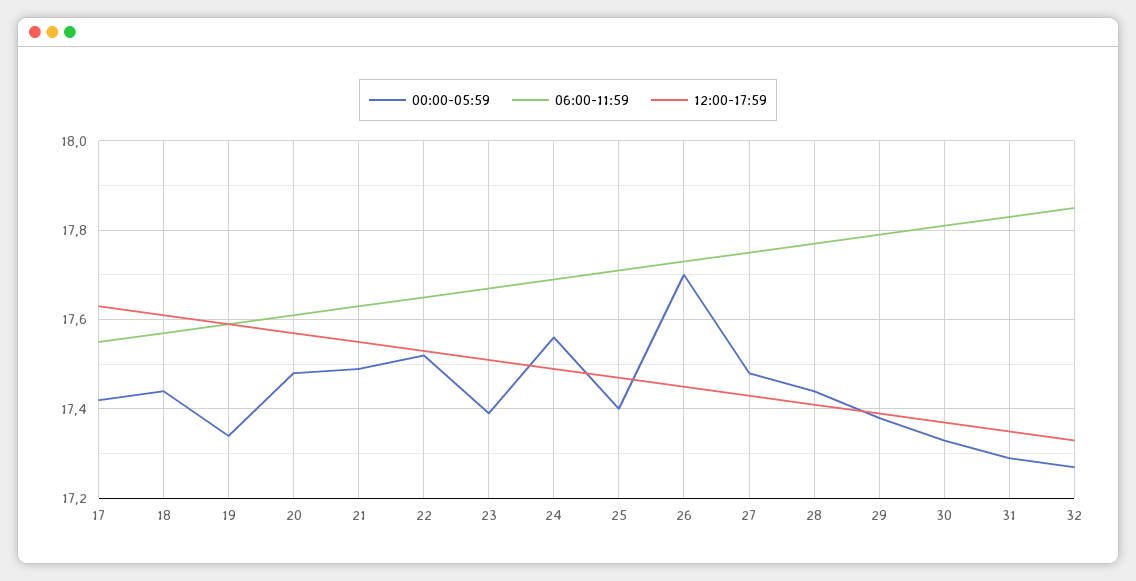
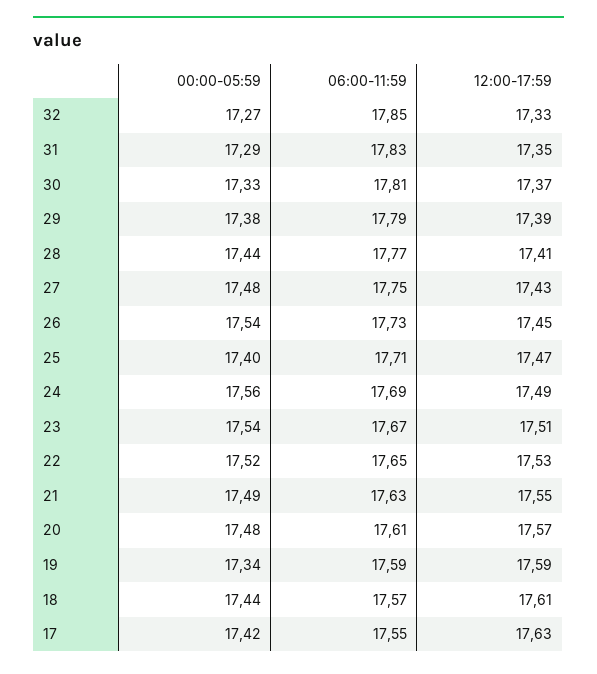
  {
    "00:00-05:59": {
      "17": 17.42,
      "18": 17.44,
      "19": 17.34,
      "20": 17.48,
      "21": 17.49,
      "22": 17.52,
-     "23": 17.4,
+     "23": 17.54,
      "24": 17.56,
      "25": 17.4,
-     "26": 17.7,
+     "26": 17.54,
      "27": 17.48,
      "28": 17.44,
      "29": 17.38,
      "30": 17.33,
      "31": 17.29,
      "32": 17.27
    },
    "06:00-11:59": {
      "17": 17.55,
      "18": 17.57,
      "19": 17.59,
      "20": 17.61,
      "21": 17.63,
      "22": 17.65,
      "23": 17.67,
      "24": 17.69,
      "25": 17.71,
      "26": 17.73,
      "27": 17.75,
      "28": 17.77,
      "29": 17.79,
      "30": 17.81,
      "31": 17.83,
      "32": 17.85
    },
    "12:00-17:59": {
      "17": 17.63,
      "18": 17.61,
      "19": 17.59,
      "20": 17.57,
      "21": 17.55,
      "22": 17.53,
      "23": 17.51,
      "24": 17.49,
      "25": 17.47,
      "26": 17.45,
      "27": 17.43,
      "28": 17.41,
      "29": 17.39,
      "30": 17.37,
      "31": 17.35,
      "32": 17.33
    }
  }

